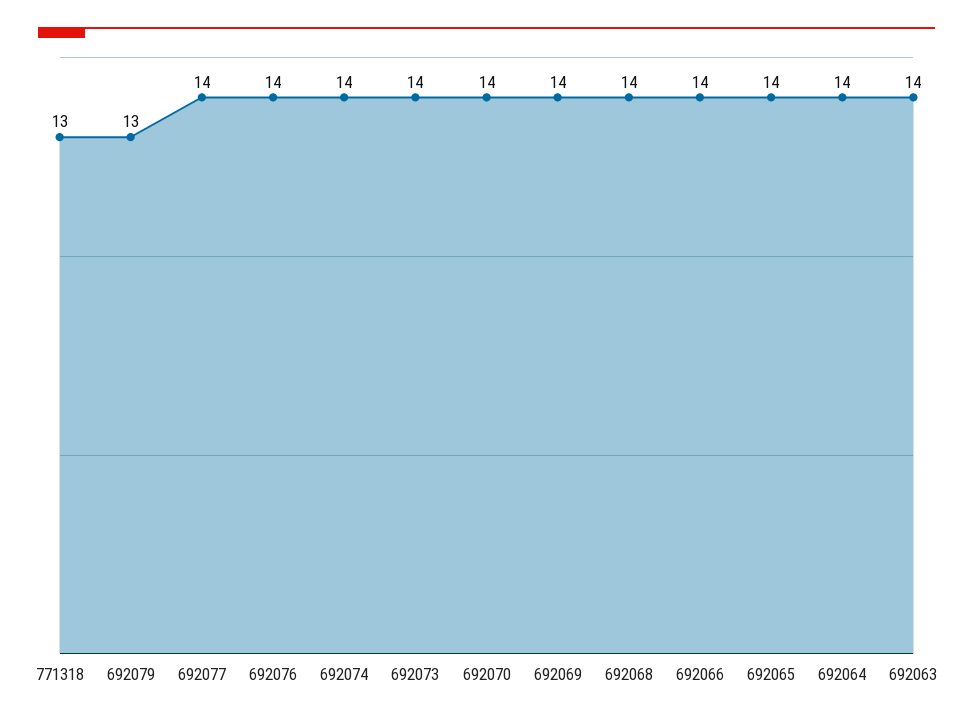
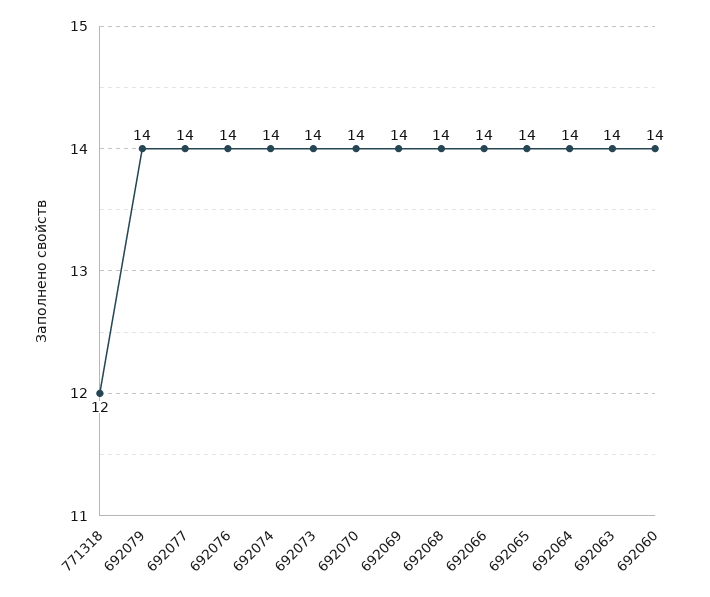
  {
-   "771318": 13,
+   "771318": 12,
-   "692079": 13,
+   "692079": 14,
    "692077": 14,
    "692076": 14,
    "692074": 14,
    "692073": 14,
    "692070": 14,
    "692069": 14,
    "692068": 14,
    "692066": 14,
    "692065": 14,
    "692064": 14,
-   "692063": 14
+   "692063": 14,
+   "692060": 14
  }

